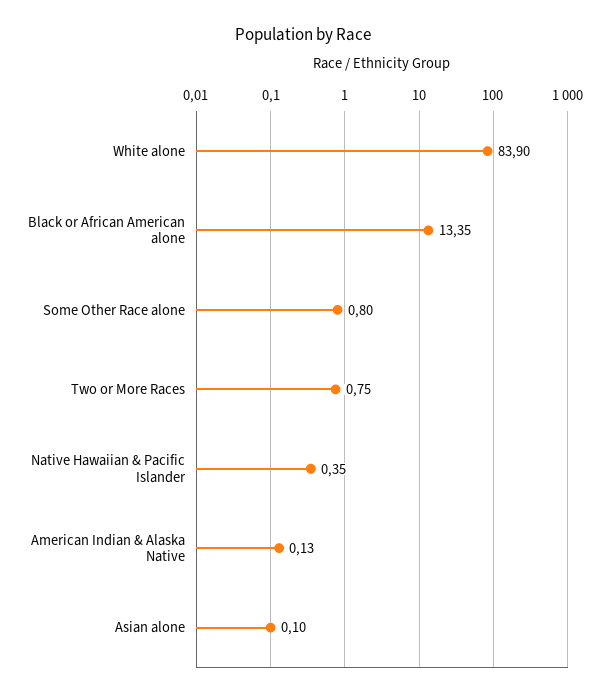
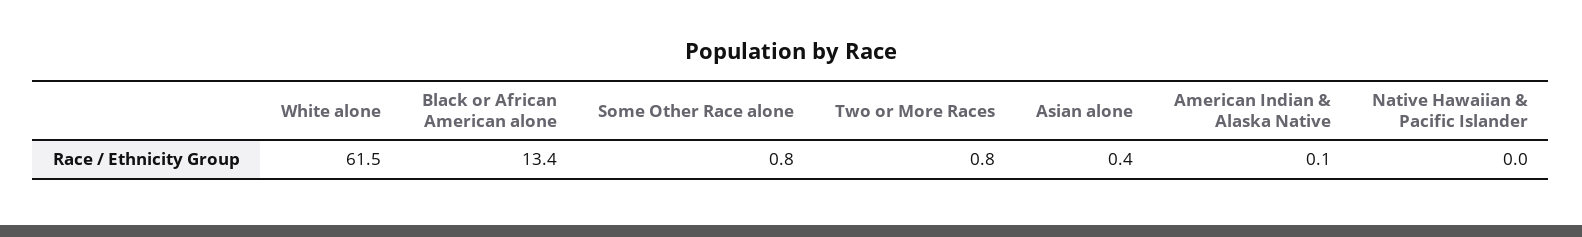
  {
-   "White alone": 83.9,
+   "White alone": 61.5,
    "Black or African American alone": 13.35,
    "Some Other Race alone": 0.8,
    "Two or More Races": 0.75,
-   "Native Hawaiian & Pacific Islander": 0.35,
+   "Native Hawaiian & Pacific Islander": 0,
    "American Indian & Alaska Native": 0.13,
-   "Asian alone": 0.1
+   "Asian alone": 0.4
  }

